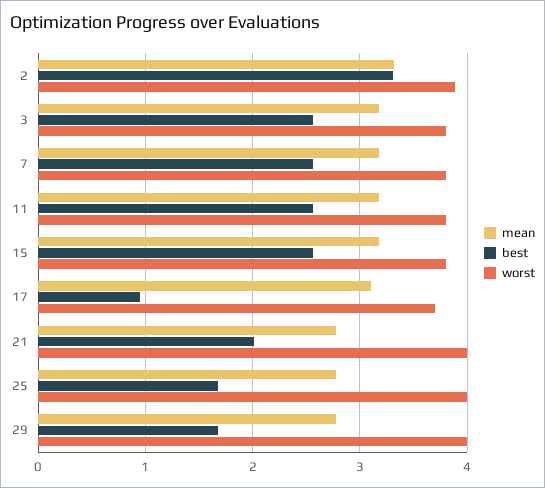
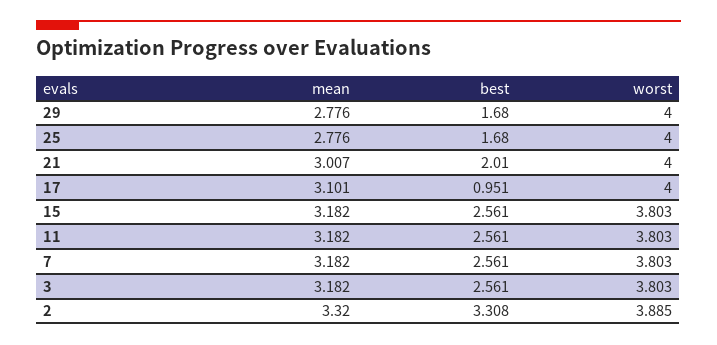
  {
    "mean": {
      "2": 3.32,
      "3": 3.182,
      "7": 3.182,
      "11": 3.182,
      "15": 3.182,
      "17": 3.101,
-     "21": 2.8,
+     "21": 3.007,
      "25": 2.776,
      "29": 2.776
    },
    "best": {
      "2": 3.308,
      "3": 2.561,
      "7": 2.561,
      "11": 2.561,
      "15": 2.561,
      "17": 0.951,
      "21": 2.01,
      "25": 1.68,
      "29": 1.68
    },
    "worst": {
      "2": 3.885,
      "3": 3.803,
      "7": 3.803,
      "11": 3.803,
      "15": 3.803,
-     "17": 3.7,
+     "17": 4,
      "21": 4,
      "25": 4,
      "29": 4
    }
  }

